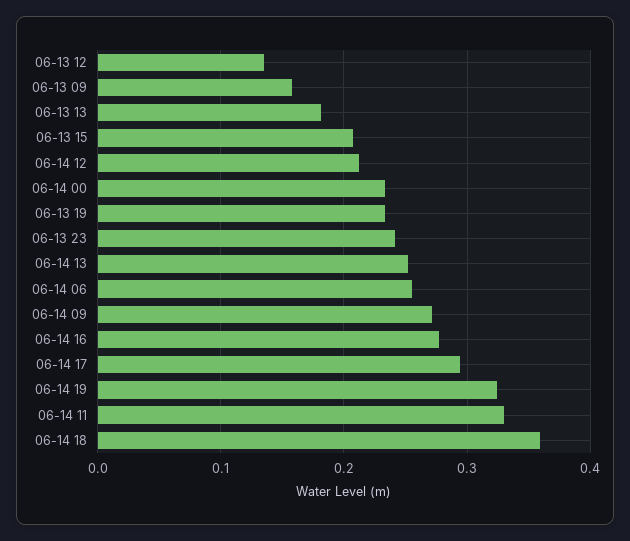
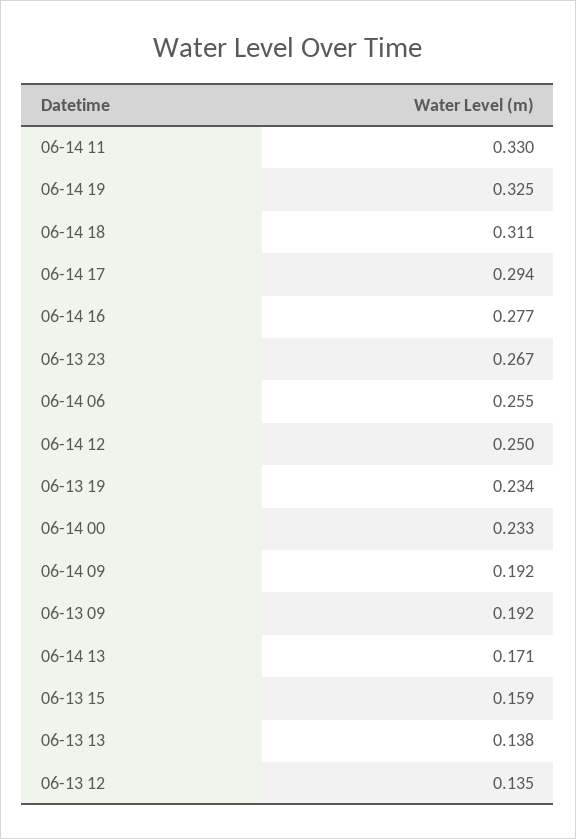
  {
    "06-13 12": 0.135,
-   "06-13 09": 0.16,
+   "06-13 09": 0.192,
-   "06-13 13": 0.18,
+   "06-13 13": 0.138,
-   "06-13 15": 0.21,
+   "06-13 15": 0.159,
-   "06-14 12": 0.21,
+   "06-14 12": 0.25,
    "06-14 00": 0.233,
    "06-13 19": 0.234,
-   "06-13 23": 0.24,
+   "06-13 23": 0.267,
-   "06-14 13": 0.25,
+   "06-14 13": 0.171,
    "06-14 06": 0.255,
-   "06-14 09": 0.27,
+   "06-14 09": 0.192,
    "06-14 16": 0.277,
    "06-14 17": 0.294,
    "06-14 19": 0.325,
    "06-14 11": 0.33,
-   "06-14 18": 0.36
+   "06-14 18": 0.311
  }

